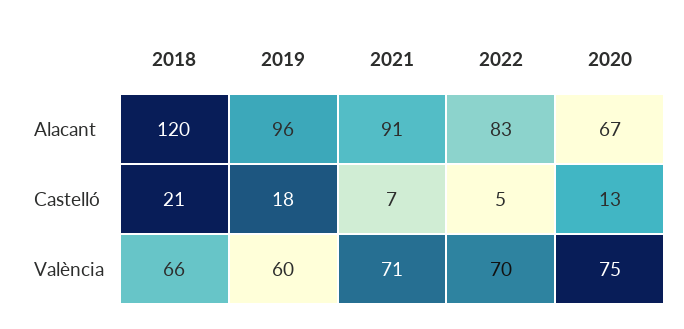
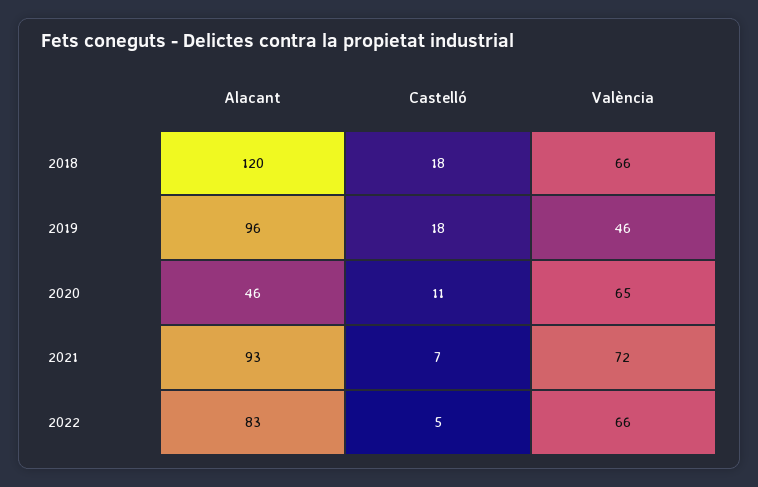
  {
    "2018": {
      "Alacant": 120,
-     "Castelló": 21,
+     "Castelló": 18,
      "València": 66
    },
    "2019": {
      "Alacant": 96,
      "Castelló": 18,
-     "València": 60
+     "València": 46
    },
    "2021": {
-     "Alacant": 91,
+     "Alacant": 93,
      "Castelló": 7,
-     "València": 71
+     "València": 72
    },
    "2022": {
      "Alacant": 83,
      "Castelló": 5,
-     "València": 70
+     "València": 66
    },
    "2020": {
-     "Alacant": 67,
+     "Alacant": 46,
-     "Castelló": 13,
+     "Castelló": 11,
-     "València": 75
+     "València": 65
    }
  }

